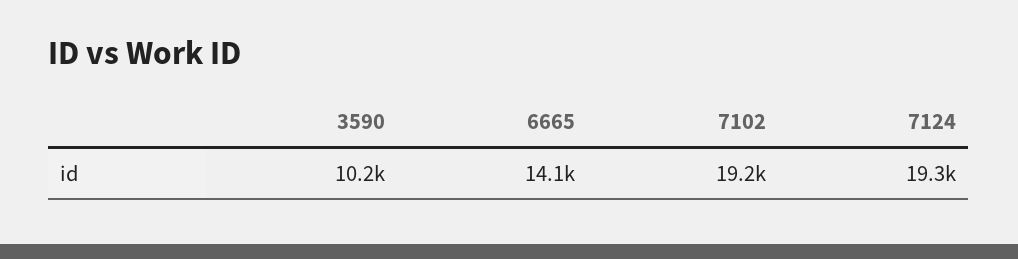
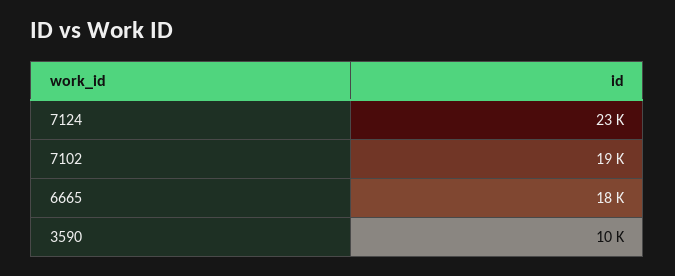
  {
    "3590": 10200,
-   "6665": 14100,
+   "6665": 18000,
    "7102": 19200,
-   "7124": 19300
+   "7124": 23000
  }

